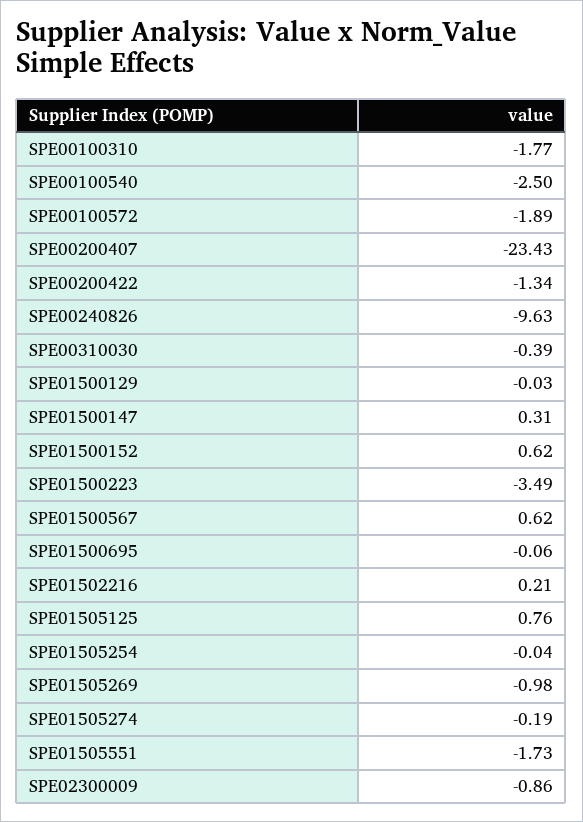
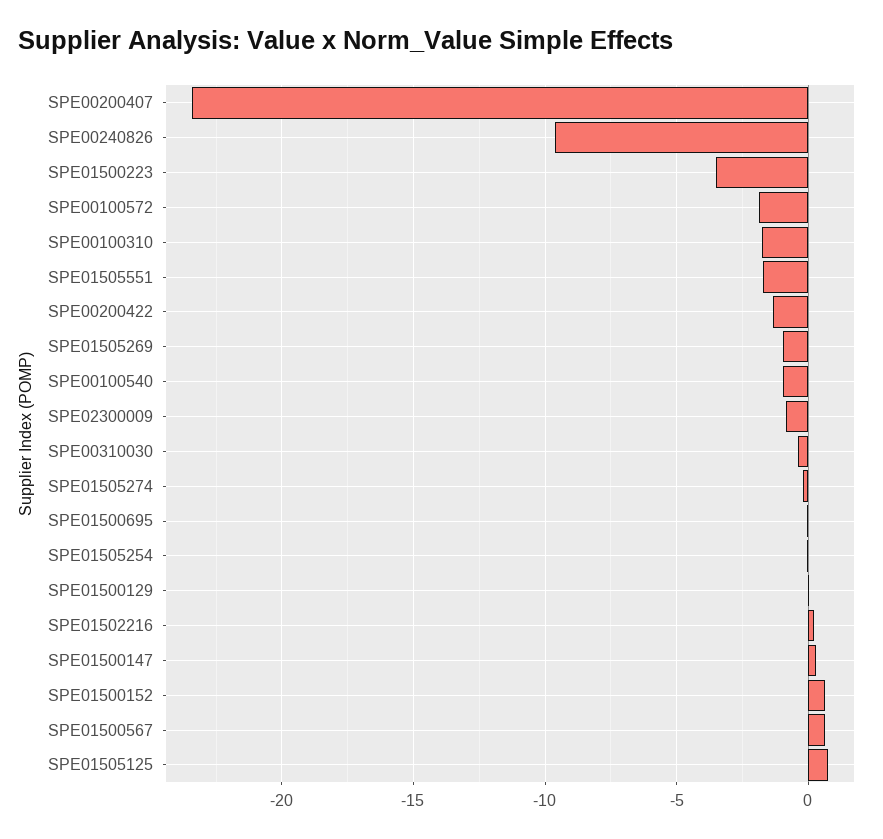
  {
    "SPE00100310": -1.77,
-   "SPE00100540": -2.5,
+   "SPE00100540": -1,
    "SPE00100572": -1.89,
    "SPE00200407": -23.43,
    "SPE00200422": -1.34,
    "SPE00240826": -9.63,
    "SPE00310030": -0.39,
    "SPE01500129": -0.03,
    "SPE01500147": 0.31,
    "SPE01500152": 0.62,
    "SPE01500223": -3.49,
    "SPE01500567": 0.62,
    "SPE01500695": -0.06,
    "SPE01502216": 0.21,
    "SPE01505125": 0.76,
    "SPE01505254": -0.04,
    "SPE01505269": -0.98,
    "SPE01505274": -0.19,
    "SPE01505551": -1.73,
    "SPE02300009": -0.86
  }

